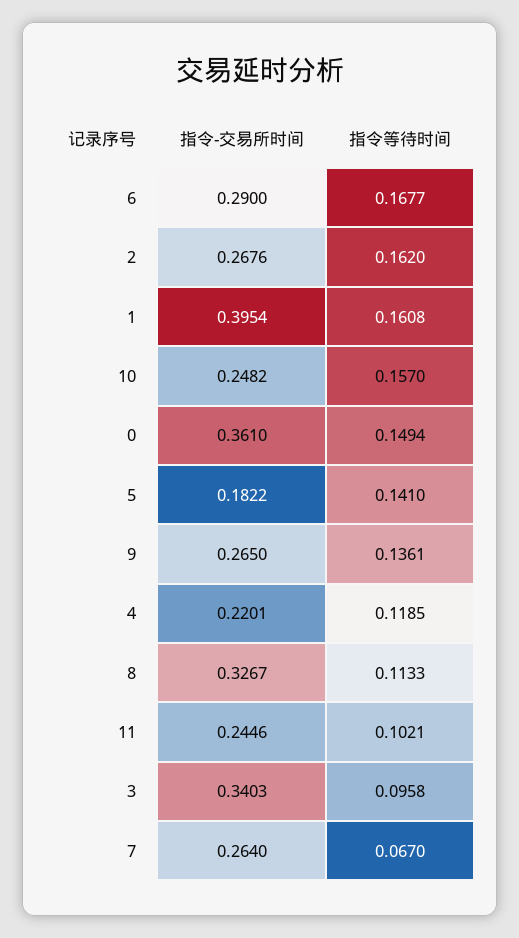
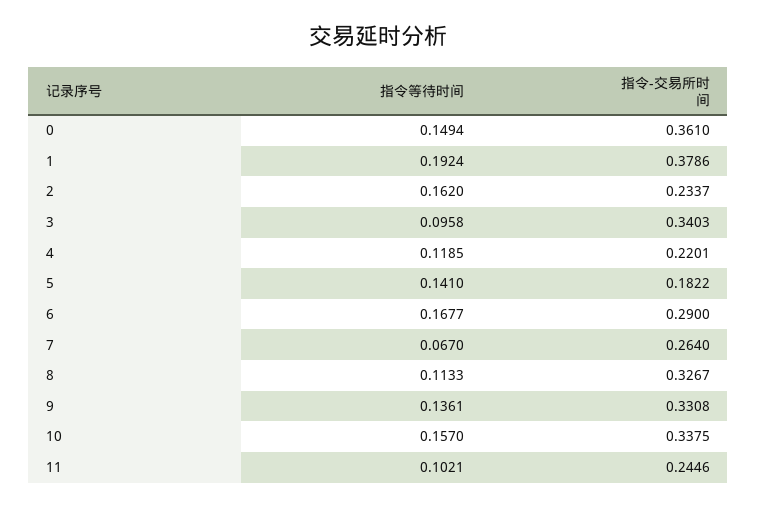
  {
    "指令-交易所时间": {
      "6": 0.29,
-     "2": 0.2676,
+     "2": 0.2337,
-     "1": 0.3954,
+     "1": 0.3786,
-     "10": 0.2482,
+     "10": 0.3375,
      "0": 0.361,
      "5": 0.1822,
-     "9": 0.265,
+     "9": 0.3308,
      "4": 0.2201,
      "8": 0.3267,
      "11": 0.2446,
      "3": 0.3403,
      "7": 0.264
    },
    "指令等待时间": {
      "6": 0.1677,
      "2": 0.162,
-     "1": 0.1608,
+     "1": 0.1924,
      "10": 0.157,
      "0": 0.1494,
      "5": 0.141,
      "9": 0.1361,
      "4": 0.1185,
      "8": 0.1133,
      "11": 0.1021,
      "3": 0.0958,
      "7": 0.067
    }
  }

